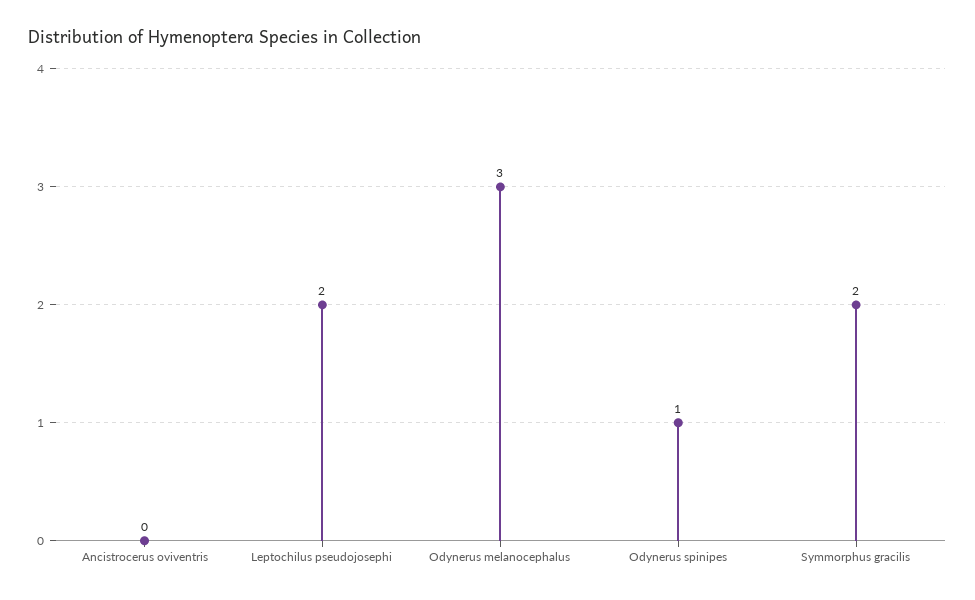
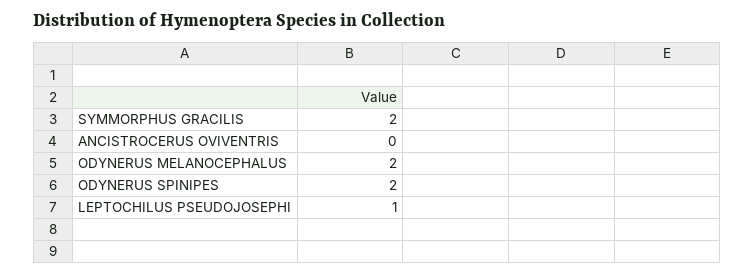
  {
    "Ancistrocerus oviventris": 0,
-   "Leptochilus pseudojosephi": 2,
+   "Leptochilus pseudojosephi": 1,
-   "Odynerus melanocephalus": 3,
+   "Odynerus melanocephalus": 2,
-   "Odynerus spinipes": 1,
+   "Odynerus spinipes": 2,
    "Symmorphus gracilis": 2
  }

